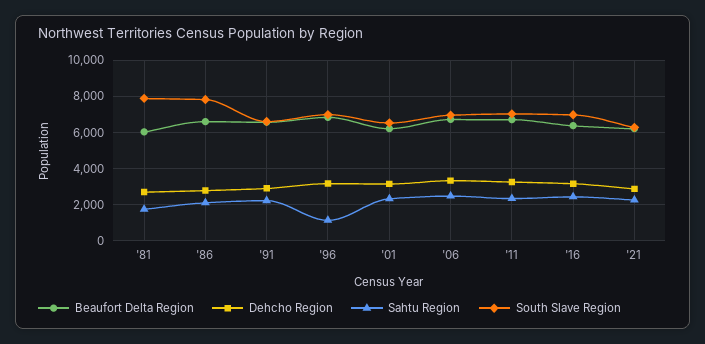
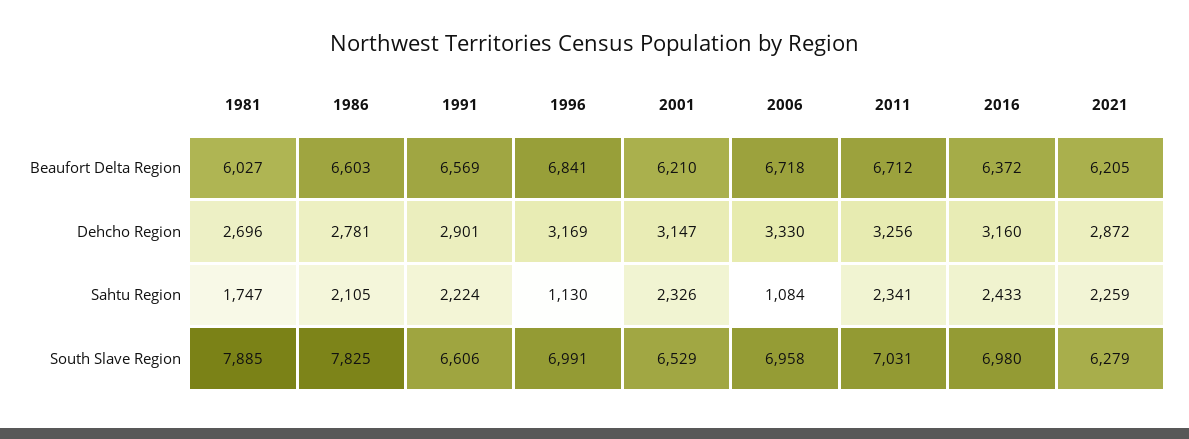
  {
    "Beaufort Delta Region": {
      "'81": 6027,
      "'86": 6603,
      "'91": 6569,
      "'96": 6841,
      "'01": 6210,
      "'06": 6718,
      "'11": 6712,
      "'16": 6372,
      "'21": 6205
    },
    "Dehcho Region": {
      "'81": 2696,
      "'86": 2781,
      "'91": 2901,
      "'96": 3169,
      "'01": 3147,
      "'06": 3330,
      "'11": 3256,
      "'16": 3160,
      "'21": 2872
    },
    "Sahtu Region": {
      "'81": 1747,
      "'86": 2105,
      "'91": 2224,
      "'96": 1130,
      "'01": 2326,
-     "'06": 2500,
+     "'06": 1084,
      "'11": 2341,
      "'16": 2433,
      "'21": 2259
    },
    "South Slave Region": {
      "'81": 7885,
      "'86": 7825,
      "'91": 6606,
      "'96": 6991,
      "'01": 6529,
      "'06": 6958,
      "'11": 7031,
      "'16": 6980,
      "'21": 6279
    }
  }

